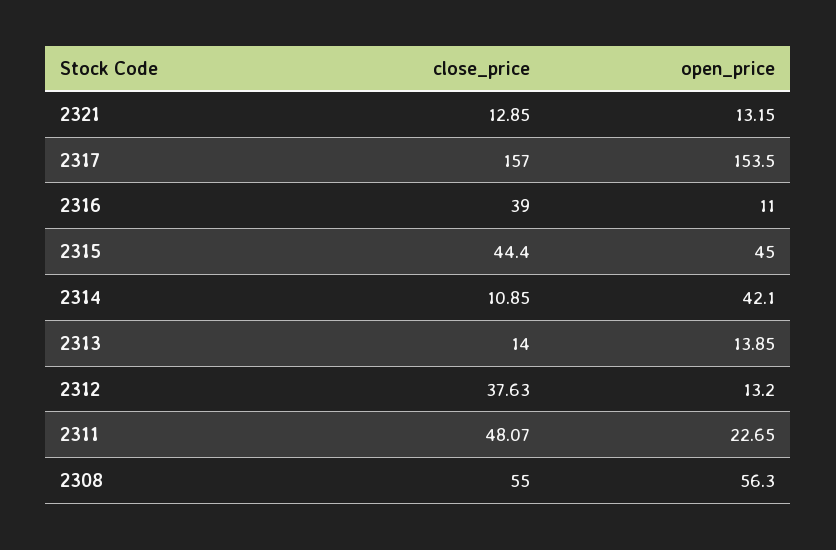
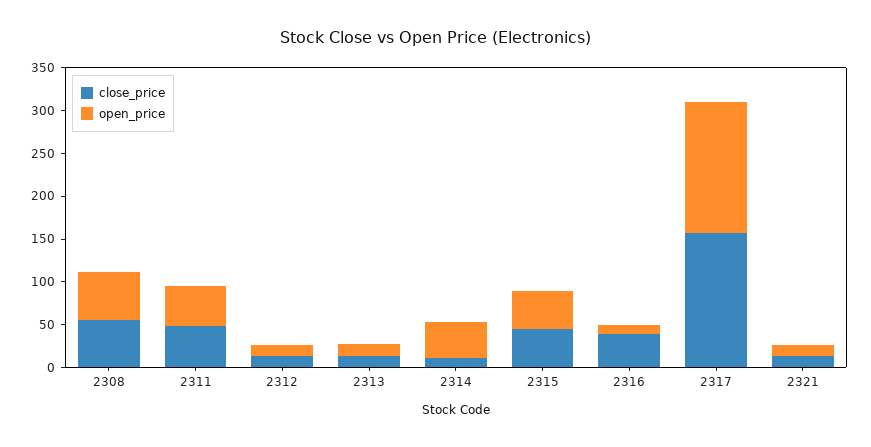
  {
    "close_price": {
      "2321": 12.85,
      "2317": 157,
      "2316": 39,
      "2315": 44.4,
      "2314": 10.85,
      "2313": 14,
-     "2312": 37.63,
+     "2312": 10,
      "2311": 48.07,
      "2308": 55
    },
    "open_price": {
      "2321": 13.15,
      "2317": 153.5,
      "2316": 11,
      "2315": 45,
      "2314": 42.1,
      "2313": 13.85,
      "2312": 13.2,
-     "2311": 22.65,
+     "2311": 50,
      "2308": 56.3
    }
  }

